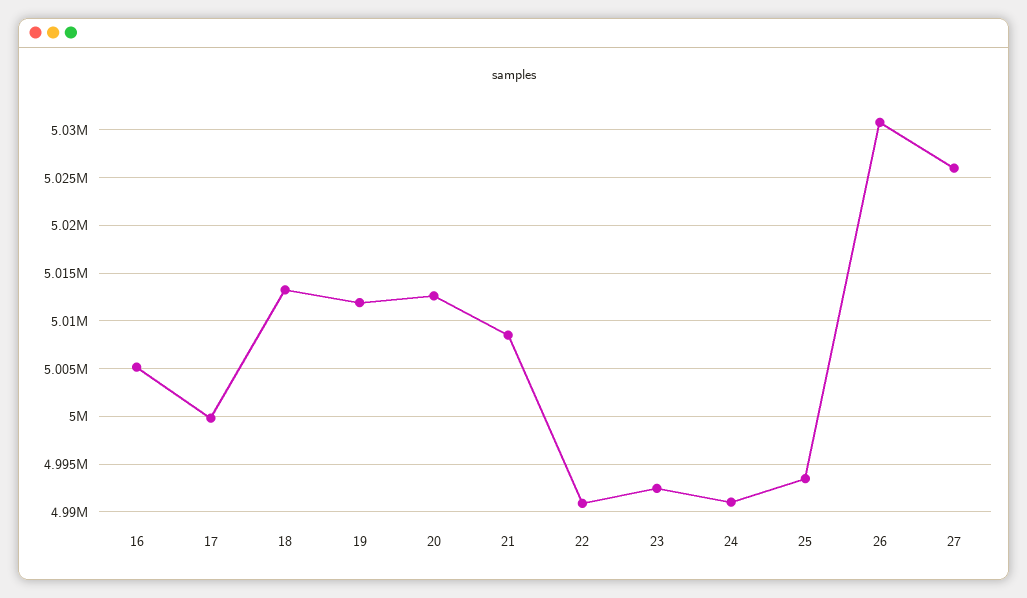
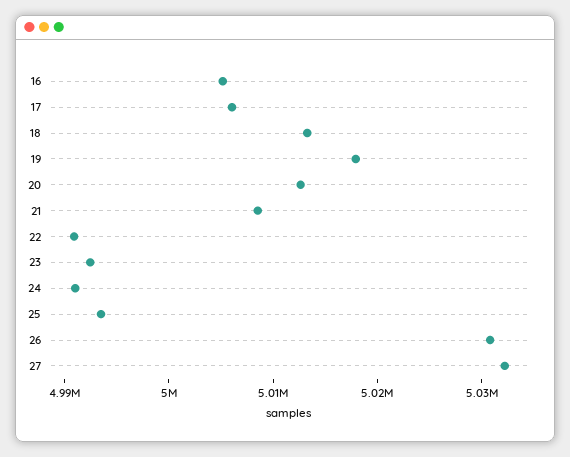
  {
    "16": 5005000,
-   "17": 5000000,
+   "17": 5006000,
    "18": 5013000,
-   "19": 5012000,
+   "19": 5018000,
    "20": 5013000,
    "21": 5009000,
    "22": 4991000,
    "23": 4992000,
    "24": 4991000,
    "25": 4993000,
    "26": 5031000,
-   "27": 5026000
+   "27": 5032000
  }

